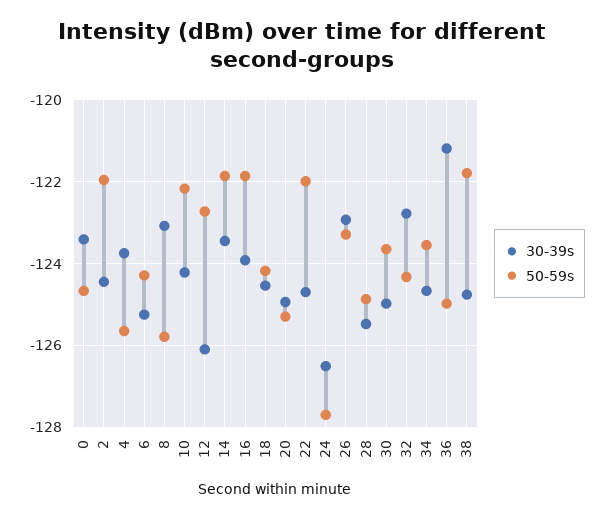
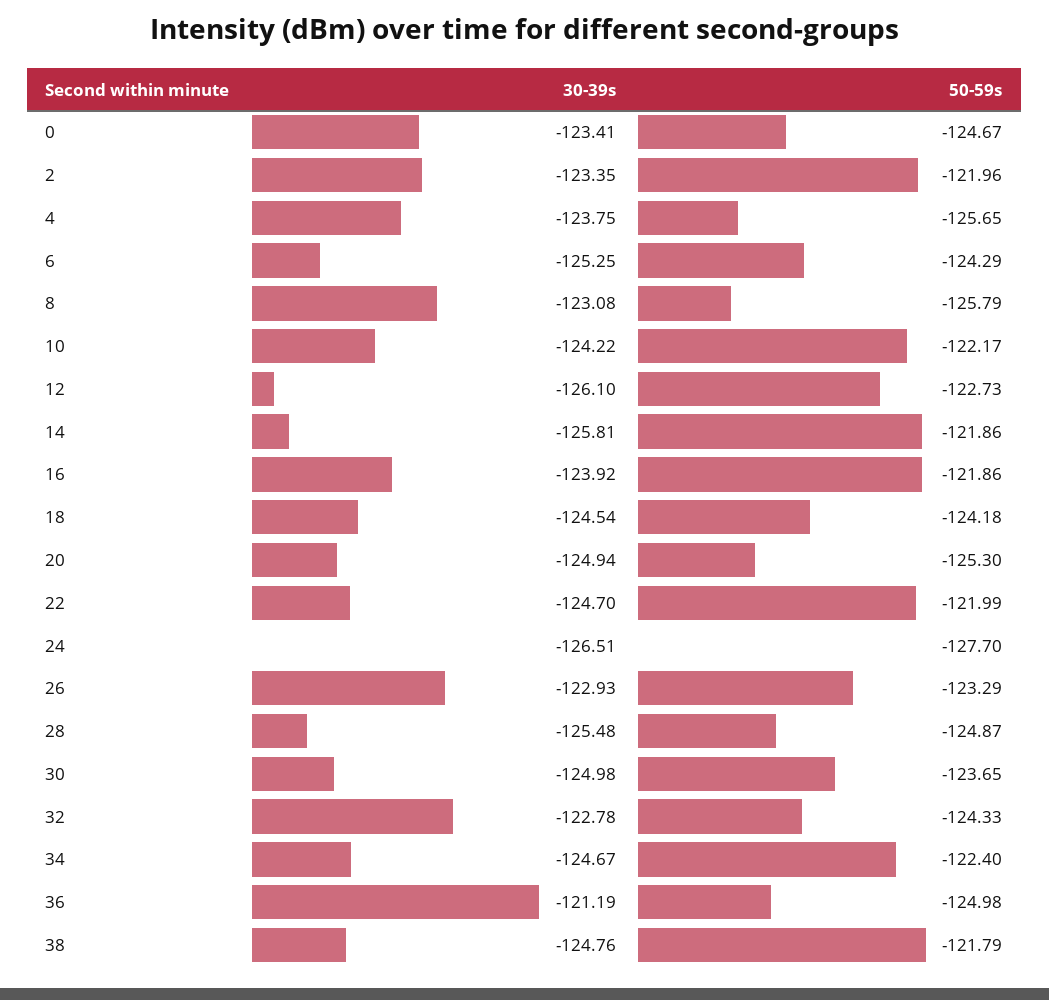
  {
    "30-39s": {
      "0": -123.41,
-     "2": -124.4,
+     "2": -123.35,
      "4": -123.75,
      "6": -125.25,
      "8": -123.08,
      "10": -124.22,
      "12": -126.1,
-     "14": -123.4,
+     "14": -125.81,
      "16": -123.92,
      "18": -124.54,
      "20": -124.94,
      "22": -124.7,
      "24": -126.51,
      "26": -122.93,
      "28": -125.48,
      "30": -124.98,
      "32": -122.78,
      "34": -124.67,
      "36": -121.19,
      "38": -124.76
    },
    "50-59s": {
      "0": -124.67,
      "2": -121.96,
      "4": -125.65,
      "6": -124.29,
      "8": -125.79,
      "10": -122.17,
      "12": -122.73,
      "14": -121.86,
      "16": -121.86,
      "18": -124.18,
      "20": -125.3,
      "22": -121.99,
      "24": -127.7,
      "26": -123.29,
      "28": -124.87,
      "30": -123.65,
      "32": -124.33,
-     "34": -123.6,
+     "34": -122.4,
      "36": -124.98,
      "38": -121.79
    }
  }

